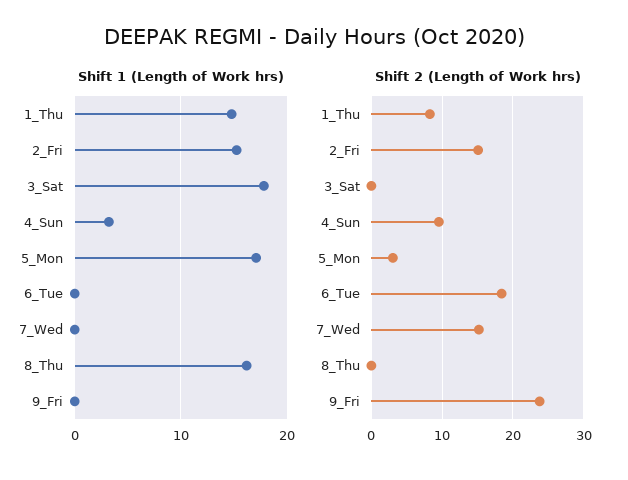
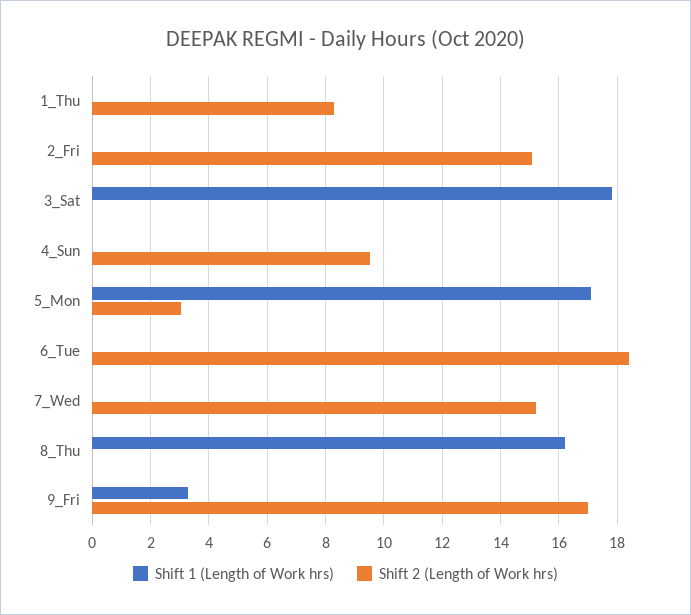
  {
    "Shift 1 (Length of Work hrs)": {
-     "1_Thu": 15,
+     "1_Thu": 0,
-     "2_Fri": 15,
+     "2_Fri": 0,
      "3_Sat": 17.75,
-     "4_Sun": 3,
+     "4_Sun": 0,
      "5_Mon": 17,
      "6_Tue": 0,
      "7_Wed": 0,
      "8_Thu": 16.25,
-     "9_Fri": 0
+     "9_Fri": 3.25
    },
    "Shift 2 (Length of Work hrs)": {
      "1_Thu": 8.25,
      "2_Fri": 15,
      "3_Sat": 0,
      "4_Sun": 9.5,
      "5_Mon": 3,
      "6_Tue": 18.5,
      "7_Wed": 15.25,
      "8_Thu": 0,
-     "9_Fri": 24
+     "9_Fri": 17
    }
  }

